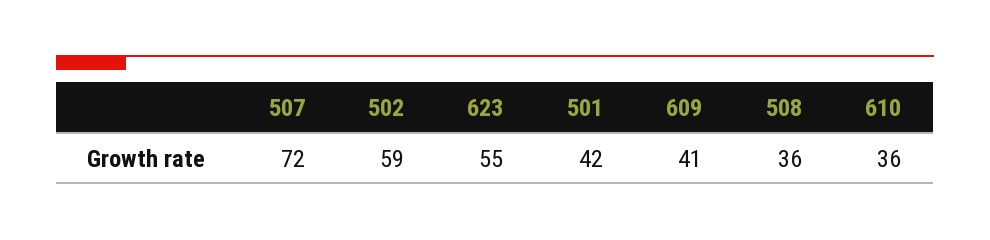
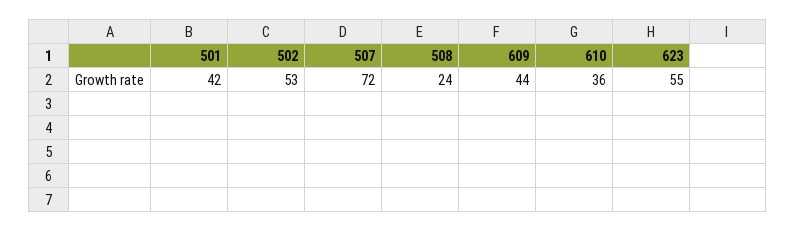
  {
    "507": 72,
-   "502": 59,
+   "502": 53,
    "623": 55,
    "501": 42,
-   "609": 41,
+   "609": 44,
-   "508": 36,
+   "508": 24,
    "610": 36
  }

